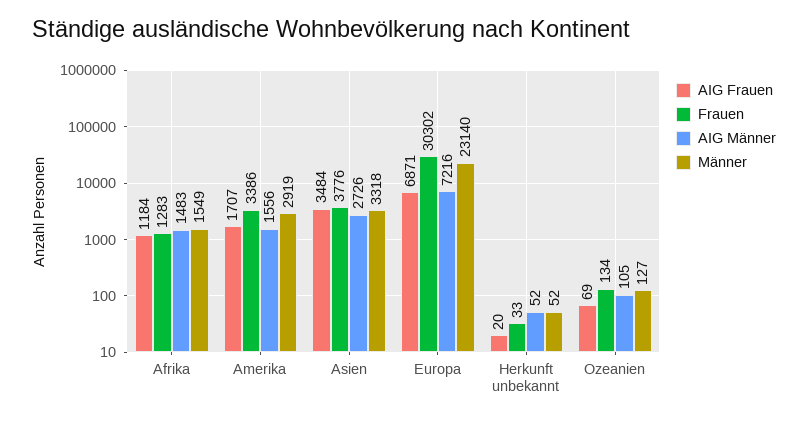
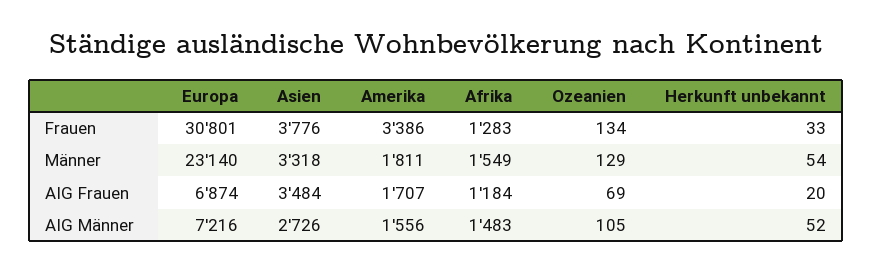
  {
    "AIG Frauen": {
      "Afrika": 1184,
      "Amerika": 1707,
      "Asien": 3484,
-     "Europa": 6871,
+     "Europa": 6874,
      "Herkunft unbekannt": 20,
      "Ozeanien": 69
    },
    "Frauen": {
      "Afrika": 1283,
      "Amerika": 3386,
      "Asien": 3776,
-     "Europa": 30302,
+     "Europa": 30801,
      "Herkunft unbekannt": 33,
      "Ozeanien": 134
    },
    "AIG Männer": {
      "Afrika": 1483,
      "Amerika": 1556,
      "Asien": 2726,
      "Europa": 7216,
      "Herkunft unbekannt": 52,
      "Ozeanien": 105
    },
    "Männer": {
      "Afrika": 1549,
-     "Amerika": 2919,
+     "Amerika": 1811,
      "Asien": 3318,
      "Europa": 23140,
-     "Herkunft unbekannt": 52,
+     "Herkunft unbekannt": 54,
-     "Ozeanien": 127
+     "Ozeanien": 129
    }
  }

